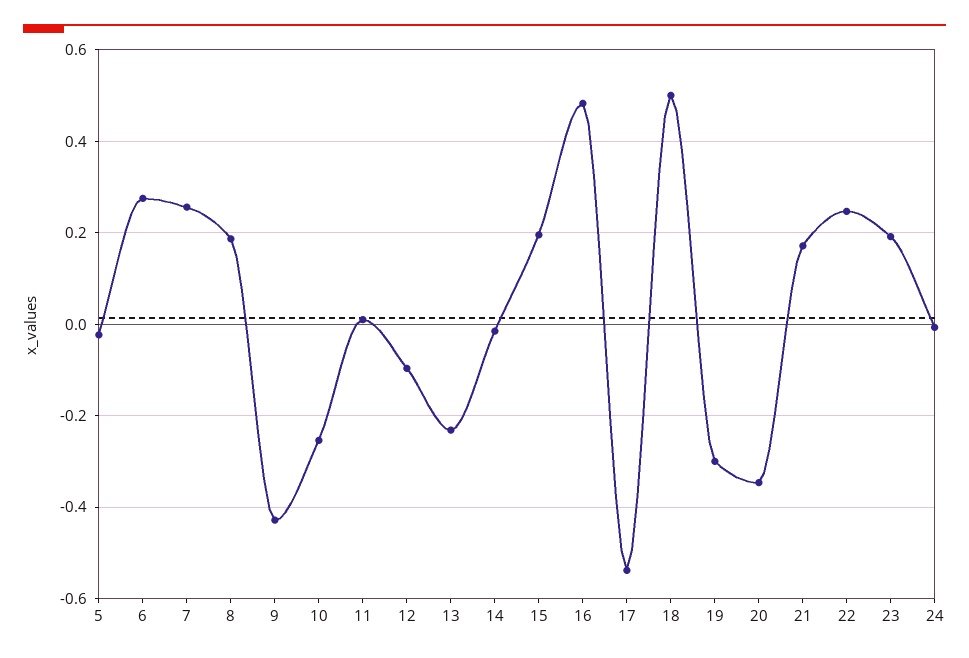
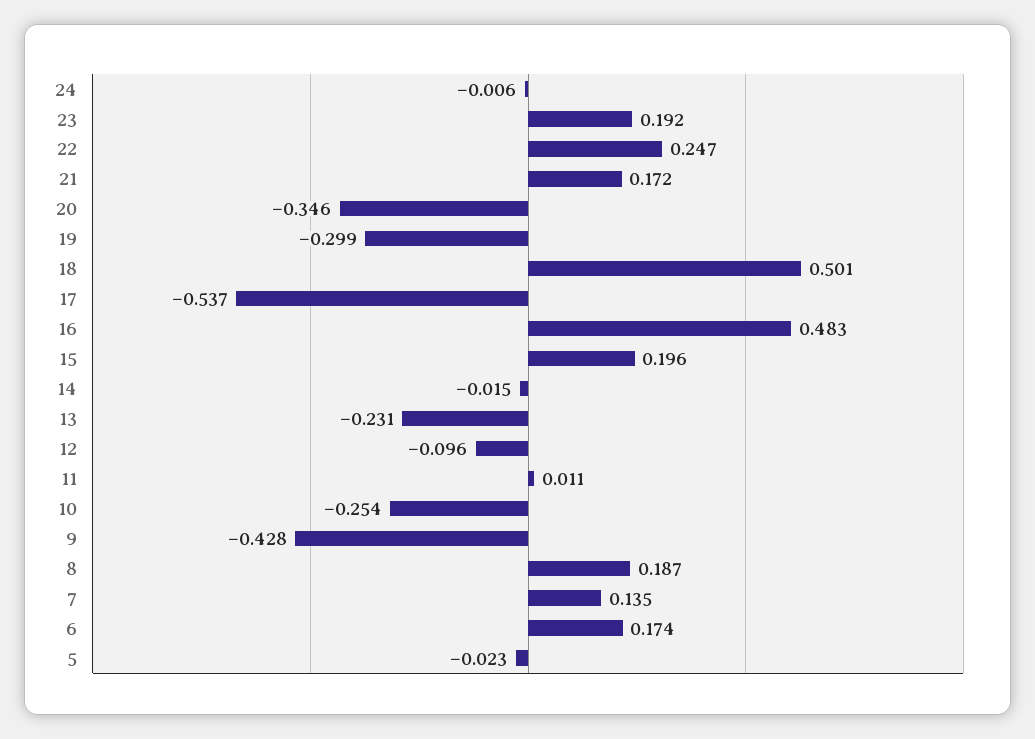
  {
    "5": -0.023,
-   "6": 0.28,
+   "6": 0.174,
-   "7": 0.26,
+   "7": 0.135,
    "8": 0.187,
    "9": -0.428,
    "10": -0.254,
    "11": 0.011,
    "12": -0.096,
    "13": -0.231,
    "14": -0.015,
    "15": 0.196,
    "16": 0.483,
    "17": -0.537,
    "18": 0.501,
    "19": -0.299,
    "20": -0.346,
    "21": 0.172,
    "22": 0.247,
    "23": 0.192,
    "24": -0.006
  }

